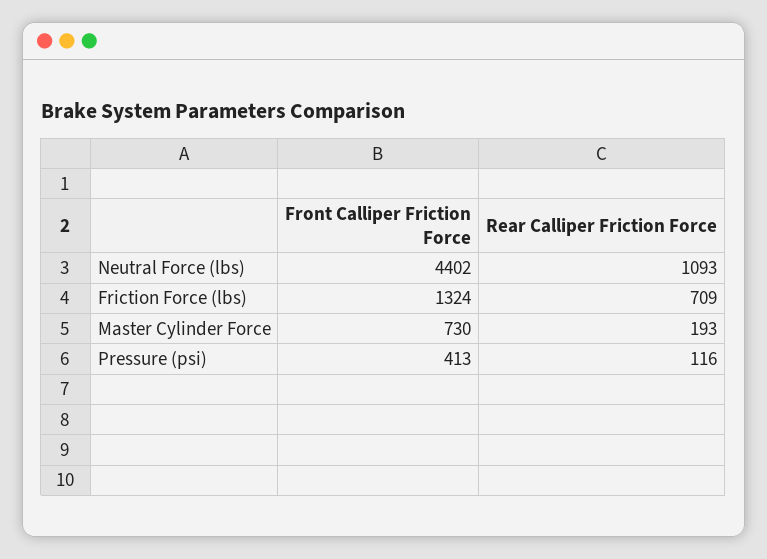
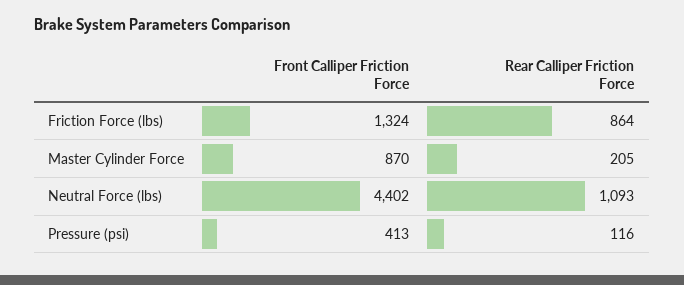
  {
    "Front Calliper Friction Force": {
      "Neutral Force (lbs)": 4402,
      "Friction Force (lbs)": 1324,
-     "Master Cylinder Force": 730,
+     "Master Cylinder Force": 870,
      "Pressure (psi)": 413
    },
    "Rear Calliper Friction Force": {
      "Neutral Force (lbs)": 1093,
-     "Friction Force (lbs)": 709,
+     "Friction Force (lbs)": 864,
-     "Master Cylinder Force": 193,
+     "Master Cylinder Force": 205,
      "Pressure (psi)": 116
    }
  }

